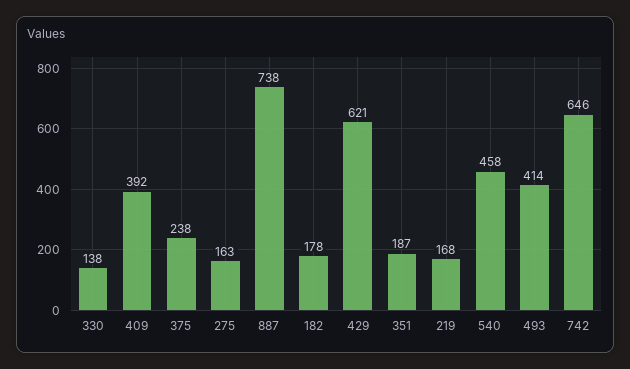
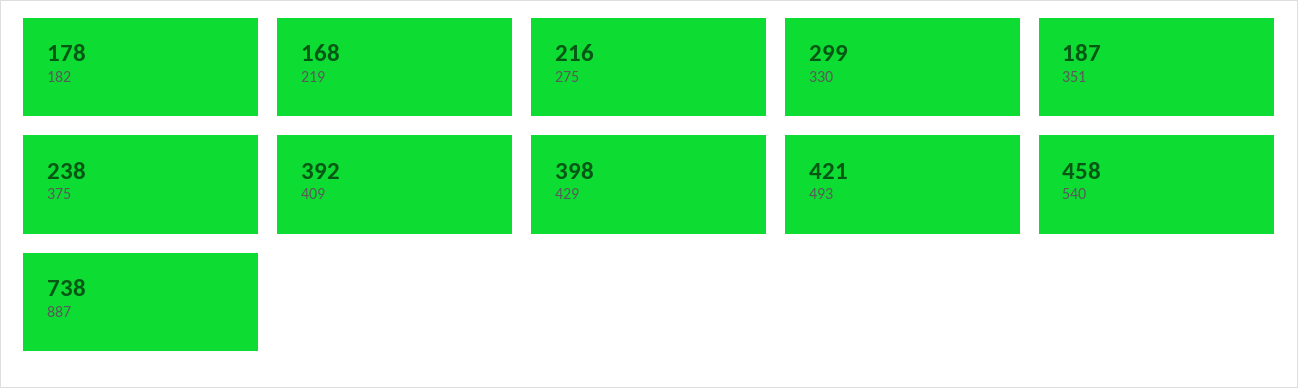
  {
-   "330": 138,
+   "330": 299,
    "409": 392,
    "375": 238,
-   "275": 163,
+   "275": 216,
    "887": 738,
    "182": 178,
-   "429": 621,
+   "429": 398,
    "351": 187,
    "219": 168,
    "540": 458,
-   "493": 414,
+   "493": 421
-   "742": 646
  }

